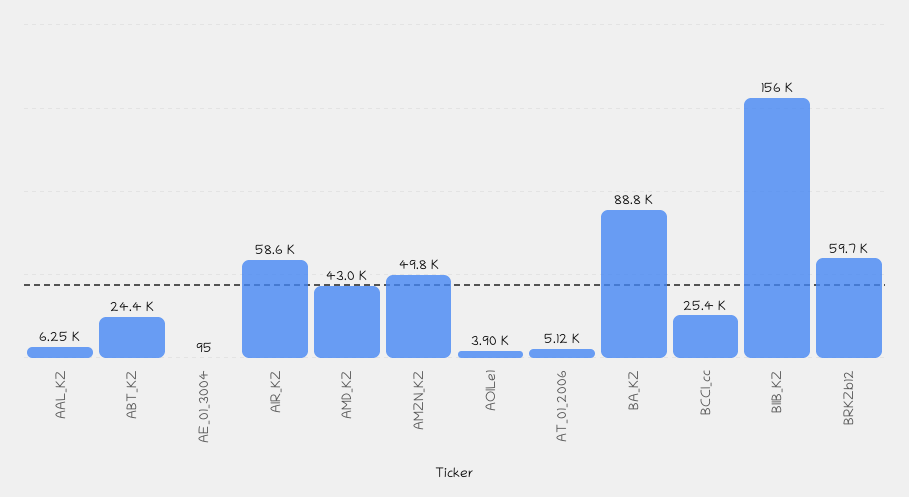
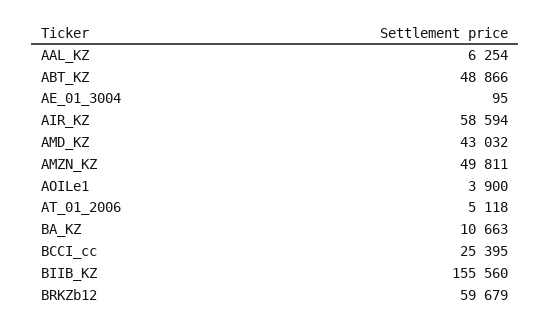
  {
    "AAL_KZ": 6254,
-   "ABT_KZ": 24400,
+   "ABT_KZ": 48866,
    "AE_01_3004": 95,
    "AIR_KZ": 58594,
    "AMD_KZ": 43032,
    "AMZN_KZ": 49811,
    "AOILe1": 3900,
    "AT_01_2006": 5118,
-   "BA_KZ": 88800,
+   "BA_KZ": 10663,
    "BCCI_cc": 25395,
    "BIIB_KZ": 155560,
    "BRKZb12": 59679
  }

